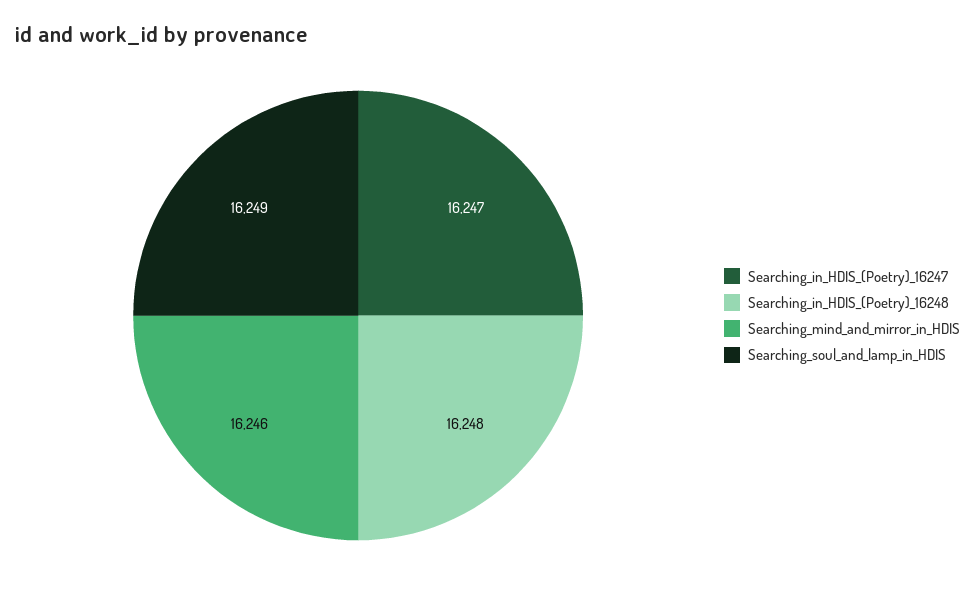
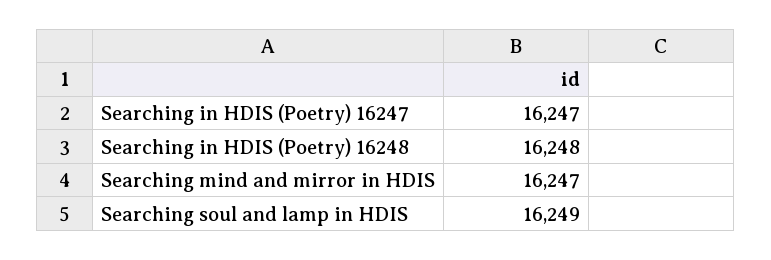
  {
    "Searching_in_HDIS_(Poetry)_16247": 16247,
    "Searching_in_HDIS_(Poetry)_16248": 16248,
-   "Searching_mind_and_mirror_in_HDIS": 16246,
+   "Searching_mind_and_mirror_in_HDIS": 16247,
    "Searching_soul_and_lamp_in_HDIS": 16249
  }

